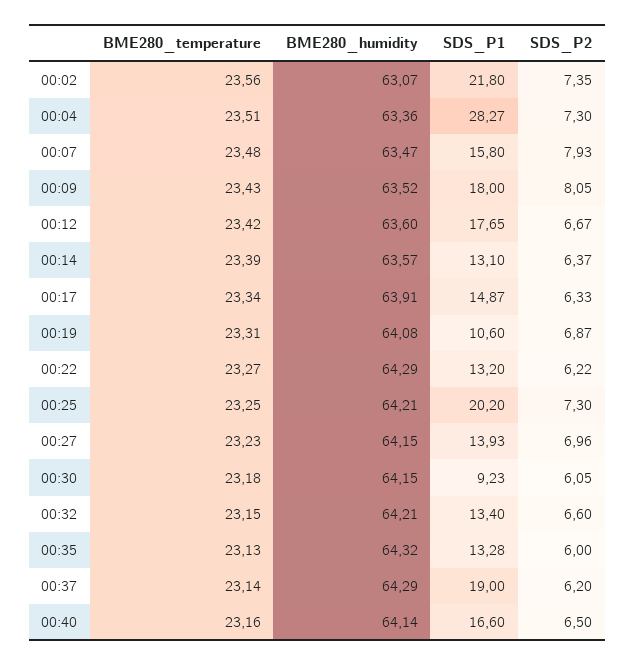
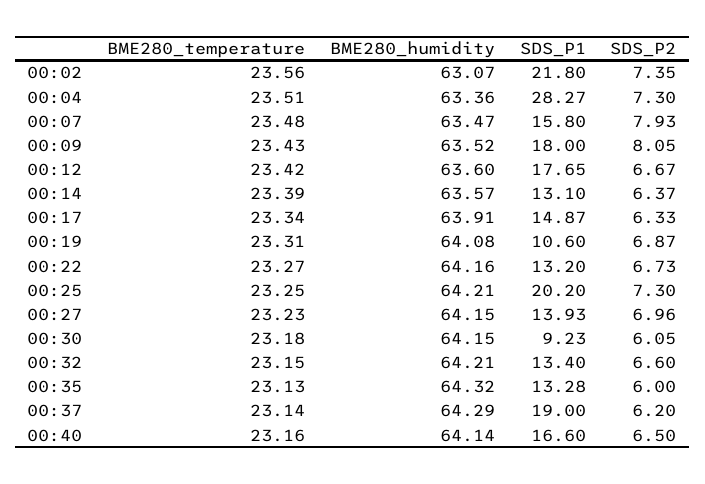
  {
    "BME280_temperature": {
      "00:02": 23.56,
      "00:04": 23.51,
      "00:07": 23.48,
      "00:09": 23.43,
      "00:12": 23.42,
      "00:14": 23.39,
      "00:17": 23.34,
      "00:19": 23.31,
      "00:22": 23.27,
      "00:25": 23.25,
      "00:27": 23.23,
      "00:30": 23.18,
      "00:32": 23.15,
      "00:35": 23.13,
      "00:37": 23.14,
      "00:40": 23.16
    },
    "BME280_humidity": {
      "00:02": 63.07,
      "00:04": 63.36,
      "00:07": 63.47,
      "00:09": 63.52,
      "00:12": 63.6,
      "00:14": 63.57,
      "00:17": 63.91,
      "00:19": 64.08,
-     "00:22": 64.29,
+     "00:22": 64.16,
      "00:25": 64.21,
      "00:27": 64.15,
      "00:30": 64.15,
      "00:32": 64.21,
      "00:35": 64.32,
      "00:37": 64.29,
      "00:40": 64.14
    },
    "SDS_P1": {
      "00:02": 21.8,
      "00:04": 28.27,
      "00:07": 15.8,
      "00:09": 18,
      "00:12": 17.65,
      "00:14": 13.1,
      "00:17": 14.87,
      "00:19": 10.6,
      "00:22": 13.2,
      "00:25": 20.2,
      "00:27": 13.93,
      "00:30": 9.23,
      "00:32": 13.4,
      "00:35": 13.28,
      "00:37": 19,
      "00:40": 16.6
    },
    "SDS_P2": {
      "00:02": 7.35,
      "00:04": 7.3,
      "00:07": 7.93,
      "00:09": 8.05,
      "00:12": 6.67,
      "00:14": 6.37,
      "00:17": 6.33,
      "00:19": 6.87,
-     "00:22": 6.22,
+     "00:22": 6.73,
      "00:25": 7.3,
      "00:27": 6.96,
      "00:30": 6.05,
      "00:32": 6.6,
      "00:35": 6,
      "00:37": 6.2,
      "00:40": 6.5
    }
  }

